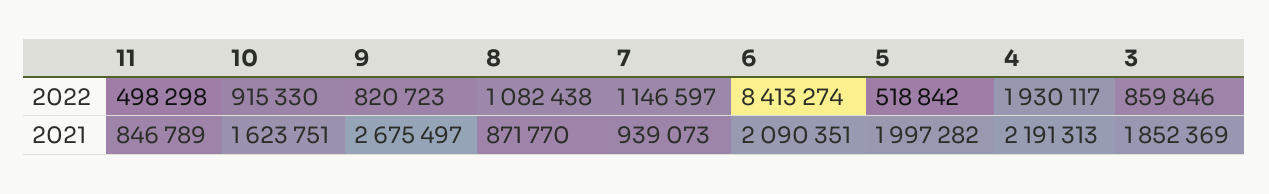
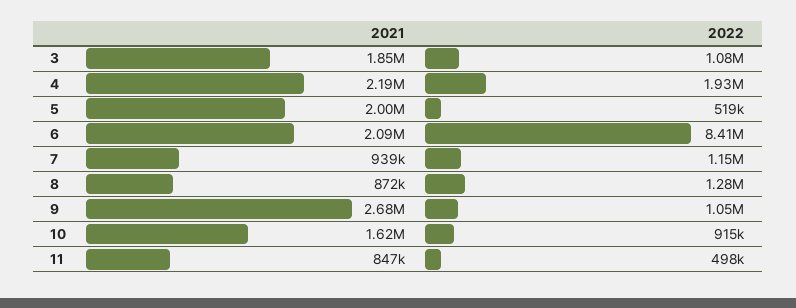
  {
    "11": {
      "2022": 498298,
      "2021": 846789
    },
    "10": {
      "2022": 915330,
      "2021": 1623751
    },
    "9": {
-     "2022": 820723,
+     "2022": 1050000,
      "2021": 2675497
    },
    "8": {
-     "2022": 1082438,
+     "2022": 1280000,
      "2021": 871770
    },
    "7": {
      "2022": 1146597,
      "2021": 939073
    },
    "6": {
      "2022": 8413274,
      "2021": 2090351
    },
    "5": {
      "2022": 518842,
      "2021": 1997282
    },
    "4": {
      "2022": 1930117,
      "2021": 2191313
    },
    "3": {
-     "2022": 859846,
+     "2022": 1080000,
      "2021": 1852369
    }
  }

